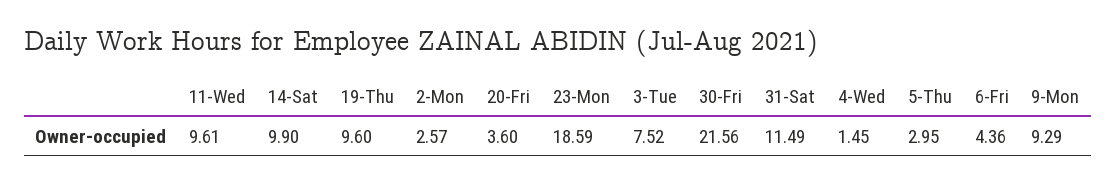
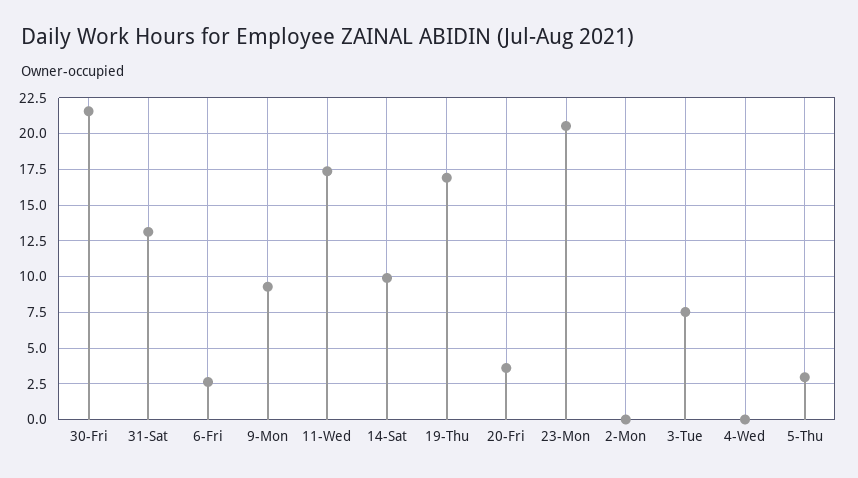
  {
-   "11-Wed": 9.61,
+   "11-Wed": 17.5,
    "14-Sat": 9.9,
-   "19-Thu": 9.6,
+   "19-Thu": 17,
-   "2-Mon": 2.57,
+   "2-Mon": 0,
    "20-Fri": 3.6,
-   "23-Mon": 18.59,
+   "23-Mon": 20.5,
    "3-Tue": 7.52,
    "30-Fri": 21.56,
-   "31-Sat": 11.49,
+   "31-Sat": 13,
-   "4-Wed": 1.45,
+   "4-Wed": 0,
    "5-Thu": 2.95,
-   "6-Fri": 4.36,
+   "6-Fri": 2.5,
    "9-Mon": 9.29
  }

